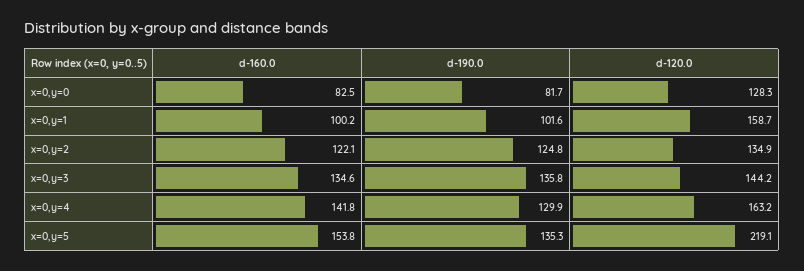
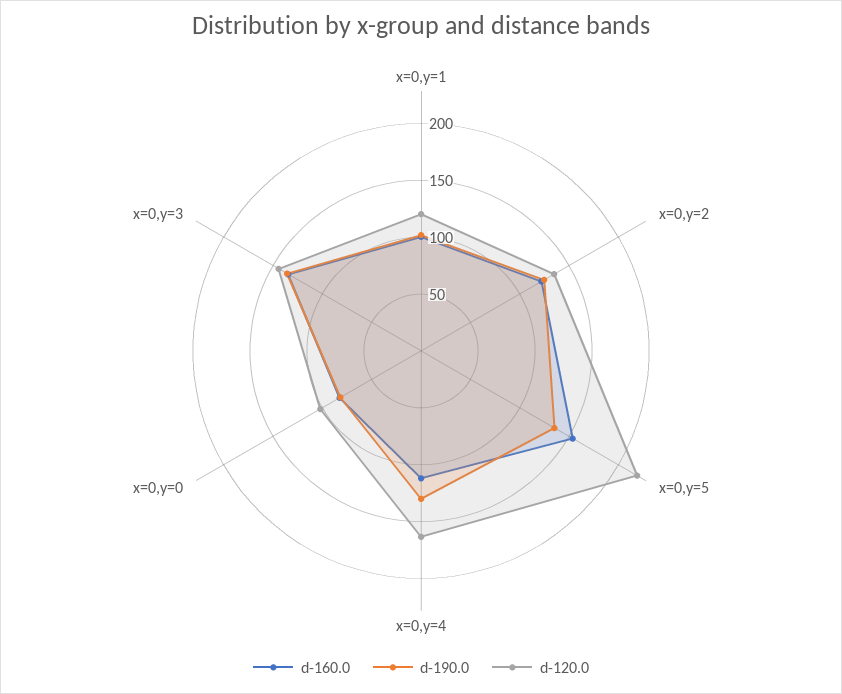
  {
    "d-160.0": {
      "x=0,y=0": 82.5,
      "x=0,y=1": 100.2,
      "x=0,y=2": 122.1,
      "x=0,y=3": 134.6,
-     "x=0,y=4": 141.8,
+     "x=0,y=4": 110,
      "x=0,y=5": 153.8
    },
    "d-190.0": {
      "x=0,y=0": 81.7,
      "x=0,y=1": 101.6,
      "x=0,y=2": 124.8,
      "x=0,y=3": 135.8,
      "x=0,y=4": 129.9,
      "x=0,y=5": 135.3
    },
    "d-120.0": {
-     "x=0,y=0": 128.3,
+     "x=0,y=0": 100,
-     "x=0,y=1": 158.7,
+     "x=0,y=1": 120,
      "x=0,y=2": 134.9,
      "x=0,y=3": 144.2,
      "x=0,y=4": 163.2,
      "x=0,y=5": 219.1
    }
  }

